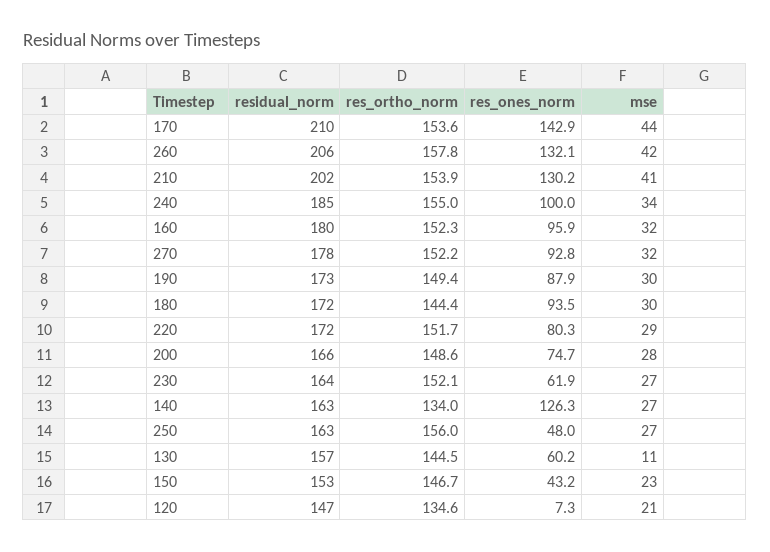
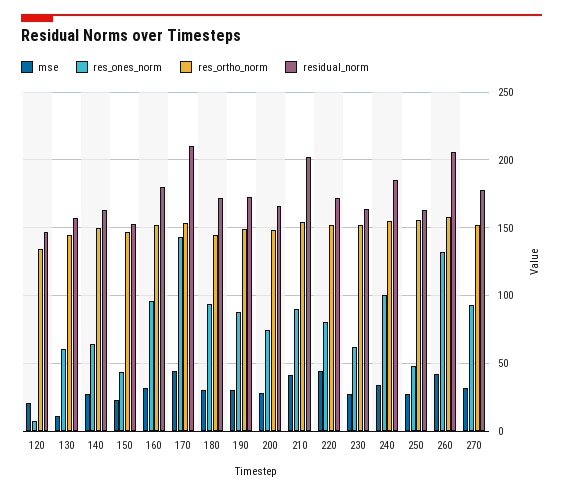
  {
    "residual_norm": {
      "170": 210,
      "260": 206,
      "210": 202,
      "240": 185,
      "160": 180,
      "270": 178,
      "190": 173,
      "180": 172,
      "220": 172,
      "200": 166,
      "230": 164,
      "140": 163,
      "250": 163,
      "130": 157,
      "150": 153,
      "120": 147
    },
    "res_ortho_norm": {
      "170": 153.6,
      "260": 157.8,
      "210": 153.9,
      "240": 155,
      "160": 152.3,
      "270": 152.2,
      "190": 149.4,
      "180": 144.4,
      "220": 151.7,
      "200": 148.6,
      "230": 152.1,
-     "140": 134,
+     "140": 150,
      "250": 156,
      "130": 144.5,
      "150": 146.7,
      "120": 134.6
    },
    "res_ones_norm": {
      "170": 142.9,
      "260": 132.1,
-     "210": 130.2,
+     "210": 90,
      "240": 100,
      "160": 95.9,
      "270": 92.8,
      "190": 87.9,
      "180": 93.5,
      "220": 80.3,
      "200": 74.7,
      "230": 61.9,
-     "140": 126.3,
+     "140": 65,
      "250": 48,
      "130": 60.2,
      "150": 43.2,
      "120": 7.3
    },
    "mse": {
      "170": 44,
      "260": 42,
      "210": 41,
      "240": 34,
      "160": 32,
      "270": 32,
      "190": 30,
      "180": 30,
-     "220": 29,
+     "220": 45,
      "200": 28,
      "230": 27,
      "140": 27,
      "250": 27,
      "130": 11,
      "150": 23,
      "120": 21
    }
  }

